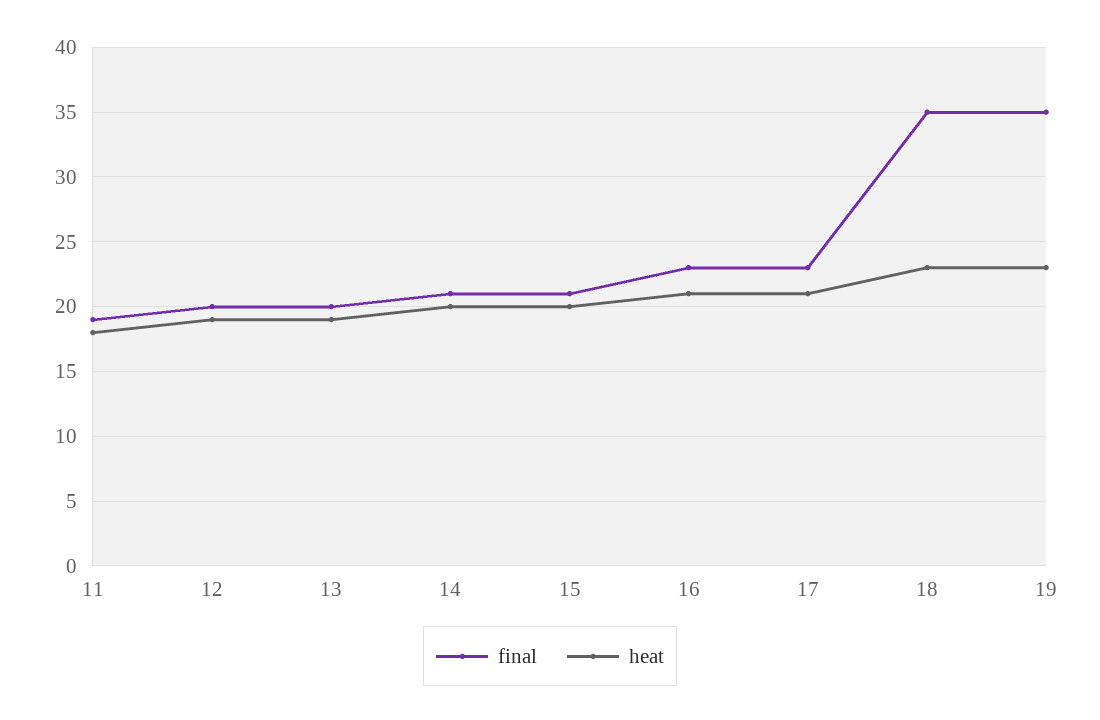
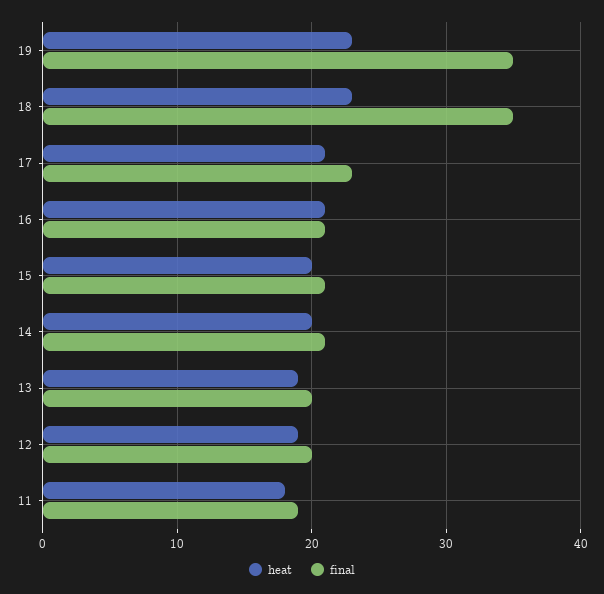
  {
    "final": {
      "11": 19,
      "12": 20,
      "13": 20,
      "14": 21,
      "15": 21,
-     "16": 23,
+     "16": 21,
      "17": 23,
      "18": 35,
      "19": 35
    },
    "heat": {
      "11": 18,
      "12": 19,
      "13": 19,
      "14": 20,
      "15": 20,
      "16": 21,
      "17": 21,
      "18": 23,
      "19": 23
    }
  }

